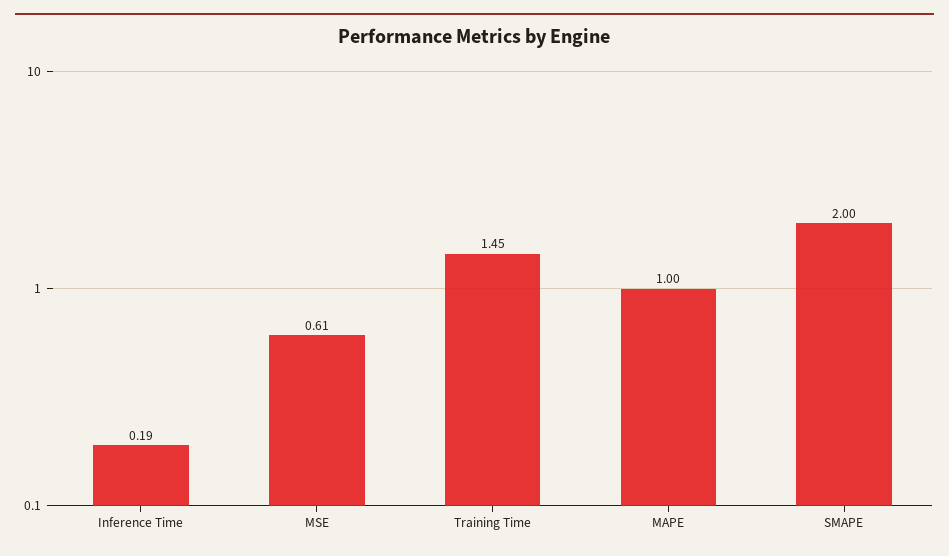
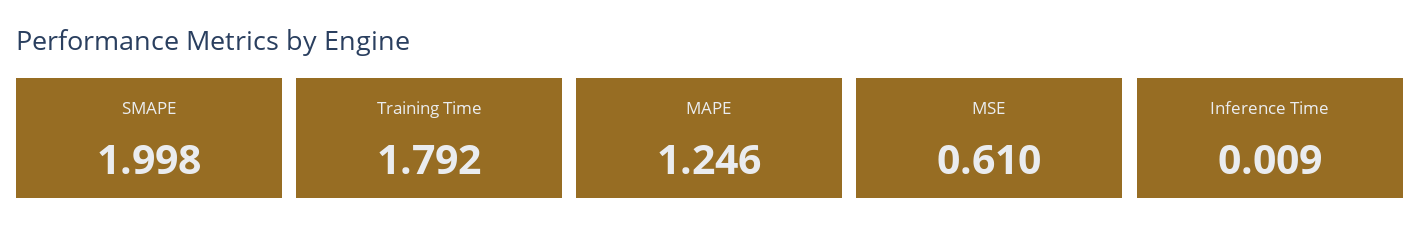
  {
-   "Inference Time": 0.19,
+   "Inference Time": 0.009,
    "MSE": 0.61,
-   "Training Time": 1.45,
+   "Training Time": 1.792,
-   "MAPE": 1,
+   "MAPE": 1.246,
    "SMAPE": 1.998
  }

